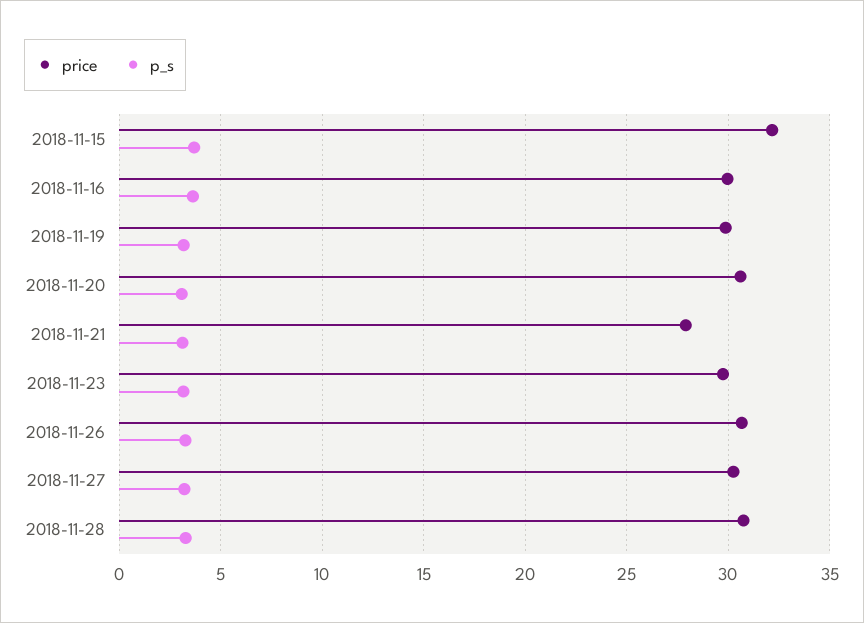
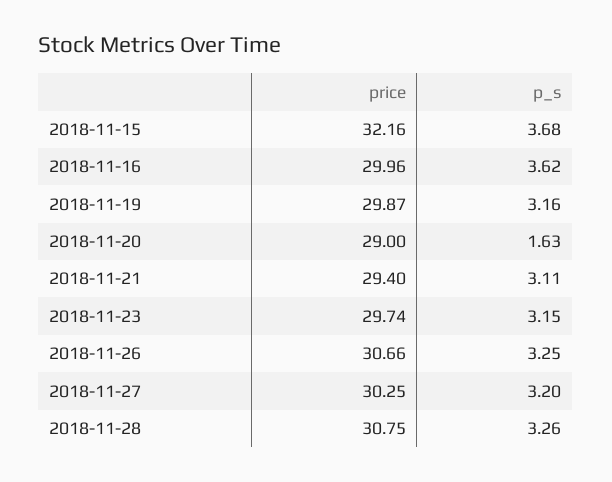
  {
    "price": {
      "2018-11-15": 32.16,
      "2018-11-16": 29.96,
      "2018-11-19": 29.87,
-     "2018-11-20": 30.5,
+     "2018-11-20": 29,
-     "2018-11-21": 28,
+     "2018-11-21": 29.4,
      "2018-11-23": 29.74,
      "2018-11-26": 30.66,
      "2018-11-27": 30.25,
      "2018-11-28": 30.75
    },
    "p_s": {
      "2018-11-15": 3.68,
      "2018-11-16": 3.62,
      "2018-11-19": 3.16,
-     "2018-11-20": 3,
+     "2018-11-20": 1.63,
      "2018-11-21": 3.11,
      "2018-11-23": 3.15,
      "2018-11-26": 3.25,
      "2018-11-27": 3.2,
      "2018-11-28": 3.26
    }
  }

